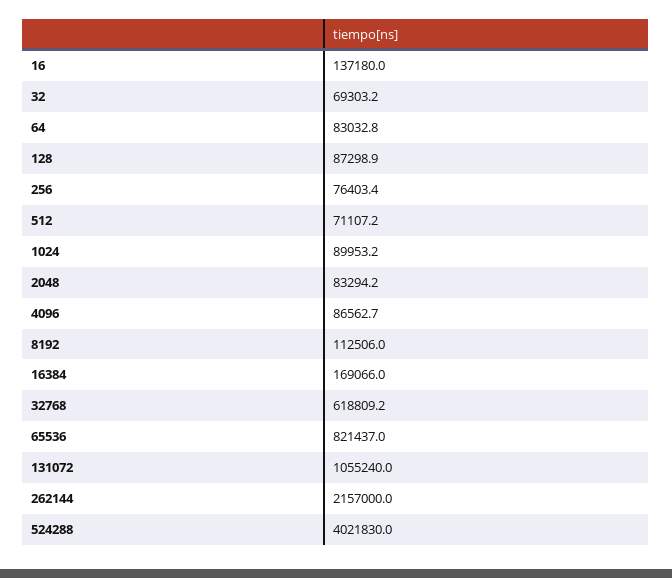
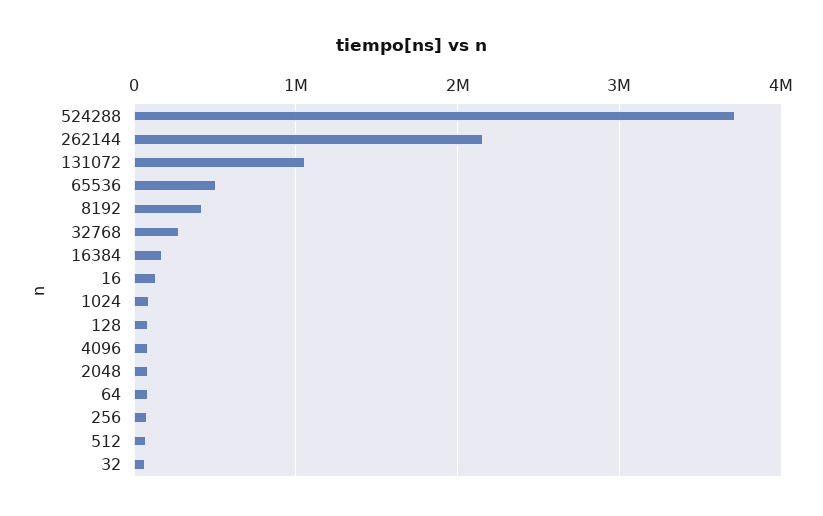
  {
    "16": 137180,
    "32": 69303.2,
    "64": 83032.8,
    "128": 87298.9,
    "256": 76403.4,
    "512": 71107.2,
    "1024": 89953.2,
    "2048": 83294.2,
    "4096": 86562.7,
-   "8192": 112506,
+   "8192": 400000,
    "16384": 169066,
-   "32768": 618809.2,
+   "32768": 300000,
-   "65536": 821437,
+   "65536": 500000,
    "131072": 1055240,
    "262144": 2157000,
-   "524288": 4021830
+   "524288": 3700000
  }

